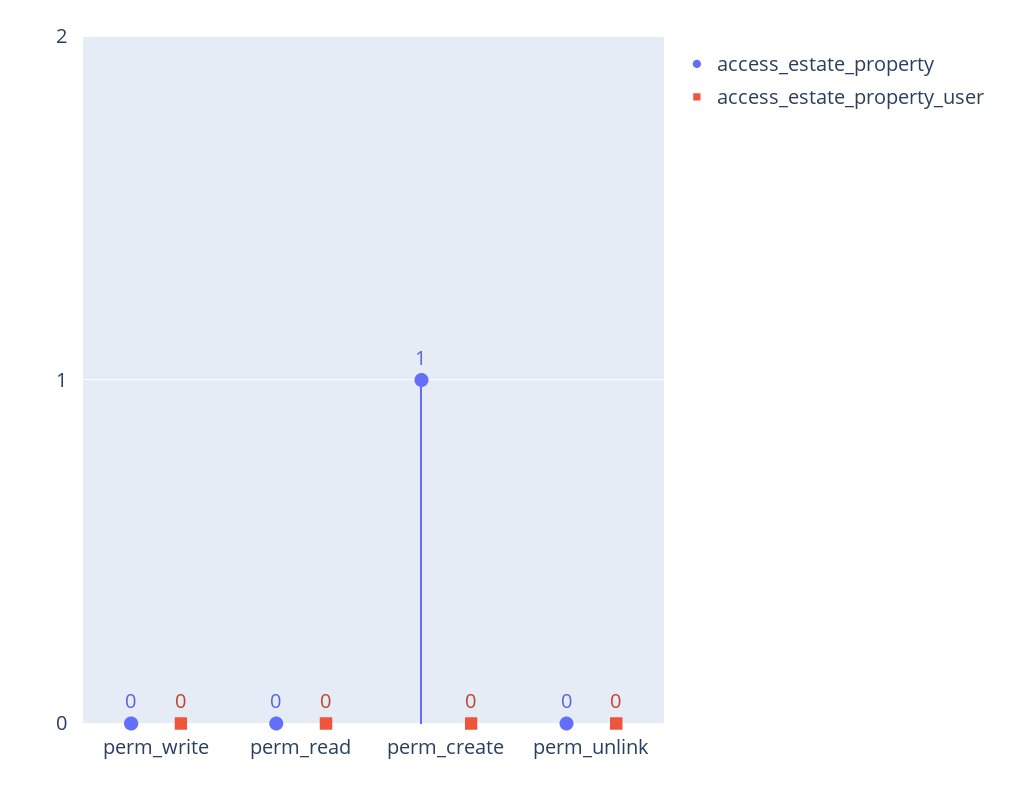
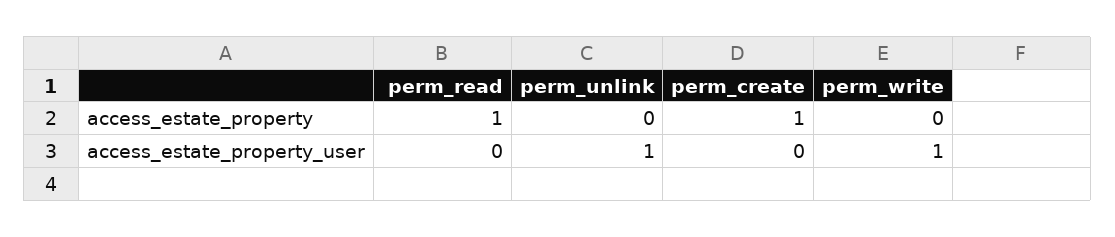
  {
    "access_estate_property": {
      "perm_write": 0,
-     "perm_read": 0,
+     "perm_read": 1,
      "perm_create": 1,
      "perm_unlink": 0
    },
    "access_estate_property_user": {
-     "perm_write": 0,
+     "perm_write": 1,
      "perm_read": 0,
      "perm_create": 0,
-     "perm_unlink": 0
+     "perm_unlink": 1
    }
  }

